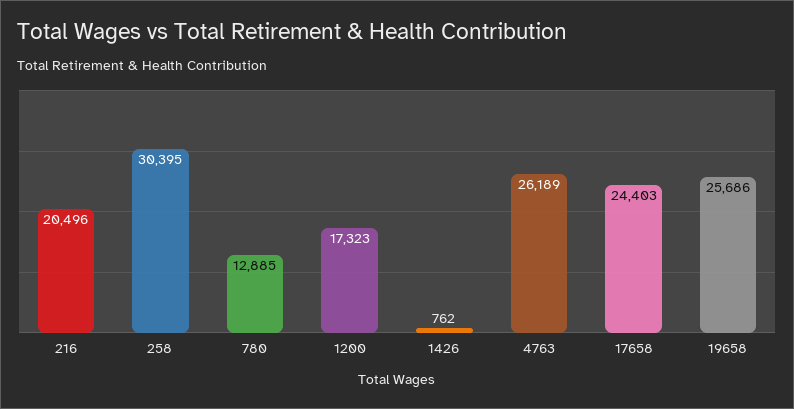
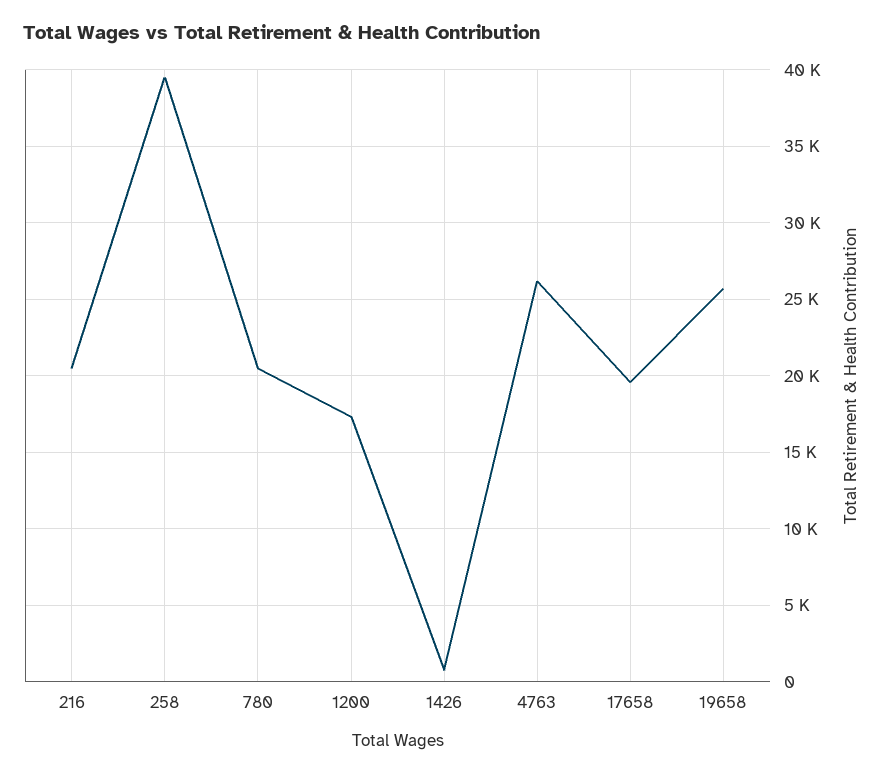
  {
    "216": 20496,
-   "258": 30395,
+   "258": 39500,
-   "780": 12885,
+   "780": 20500,
    "1200": 17323,
    "1426": 762,
    "4763": 26189,
-   "17658": 24403,
+   "17658": 19500,
    "19658": 25686
  }

